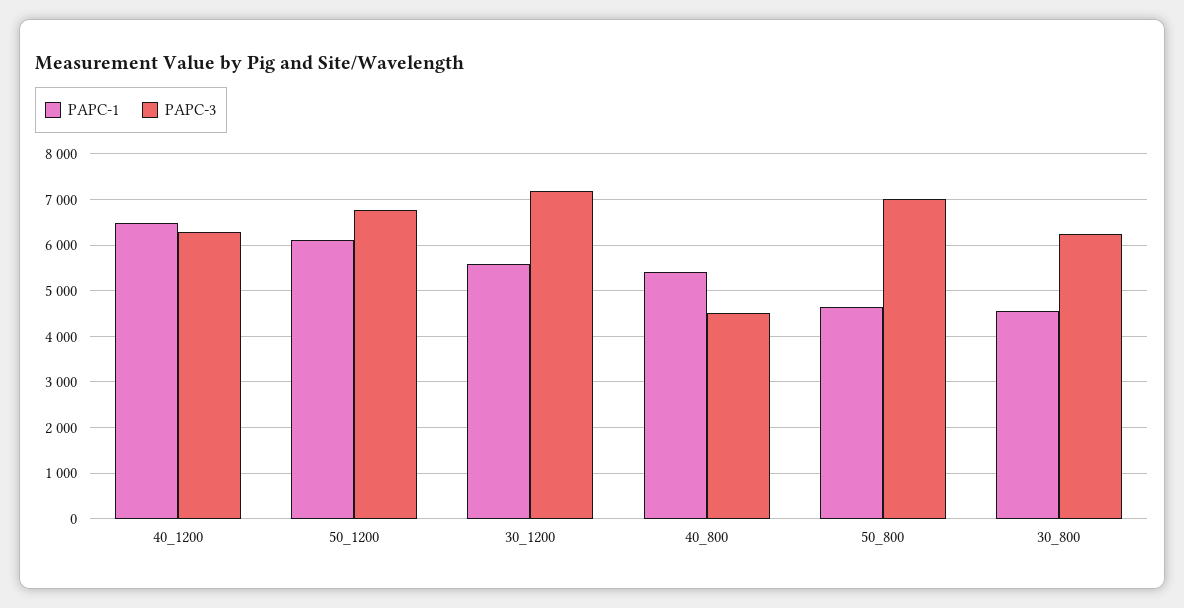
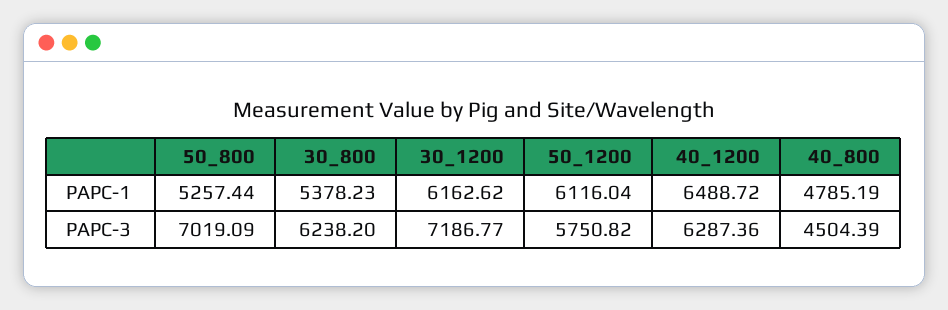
  {
    "PAPC-1": {
      "40_1200": 6488.72,
      "50_1200": 6116.04,
-     "30_1200": 5600,
+     "30_1200": 6162.62,
-     "40_800": 5400,
+     "40_800": 4785.19,
-     "50_800": 4600,
+     "50_800": 5257.44,
-     "30_800": 4600
+     "30_800": 5378.23
    },
    "PAPC-3": {
      "40_1200": 6287.36,
-     "50_1200": 6800,
+     "50_1200": 5750.82,
      "30_1200": 7186.77,
      "40_800": 4504.39,
      "50_800": 7019.09,
      "30_800": 6238.2
    }
  }

